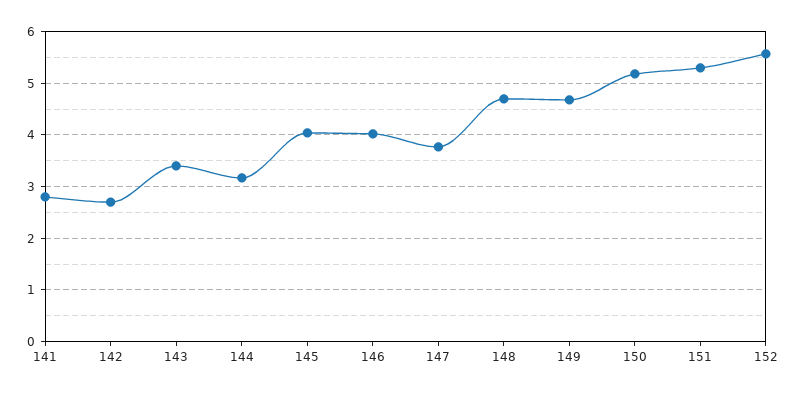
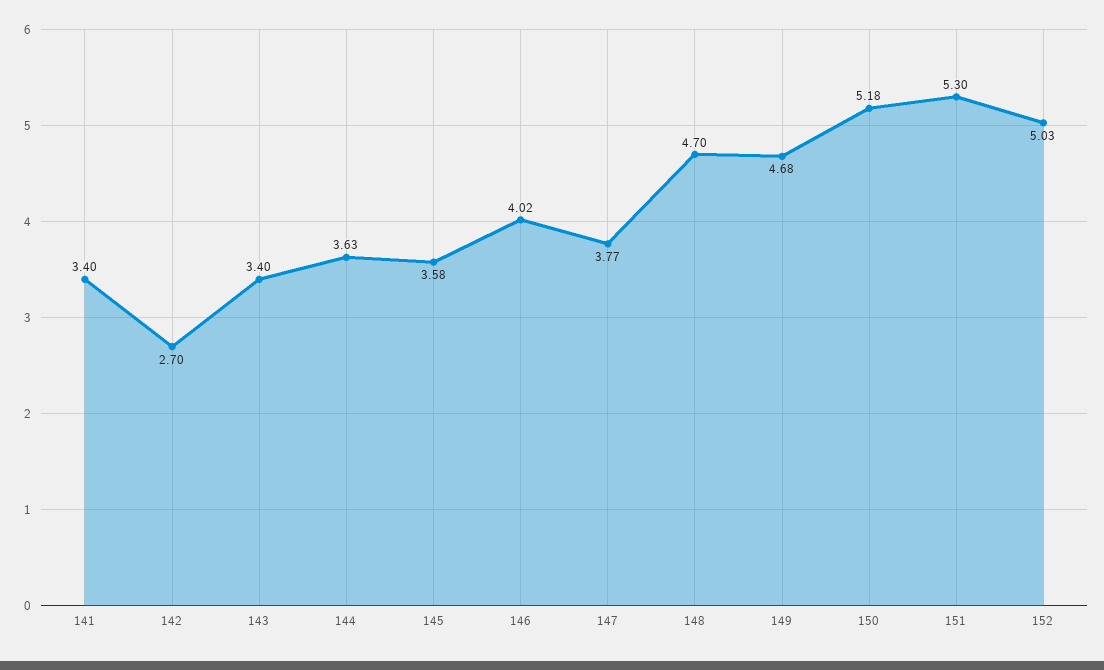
  {
-   "141": 2.8,
+   "141": 3.4,
    "142": 2.7,
    "143": 3.4,
-   "144": 3.2,
+   "144": 3.63,
-   "145": 4,
+   "145": 3.58,
    "146": 4.02,
    "147": 3.77,
    "148": 4.7,
    "149": 4.68,
    "150": 5.18,
    "151": 5.3,
-   "152": 5.6
+   "152": 5.03
  }

